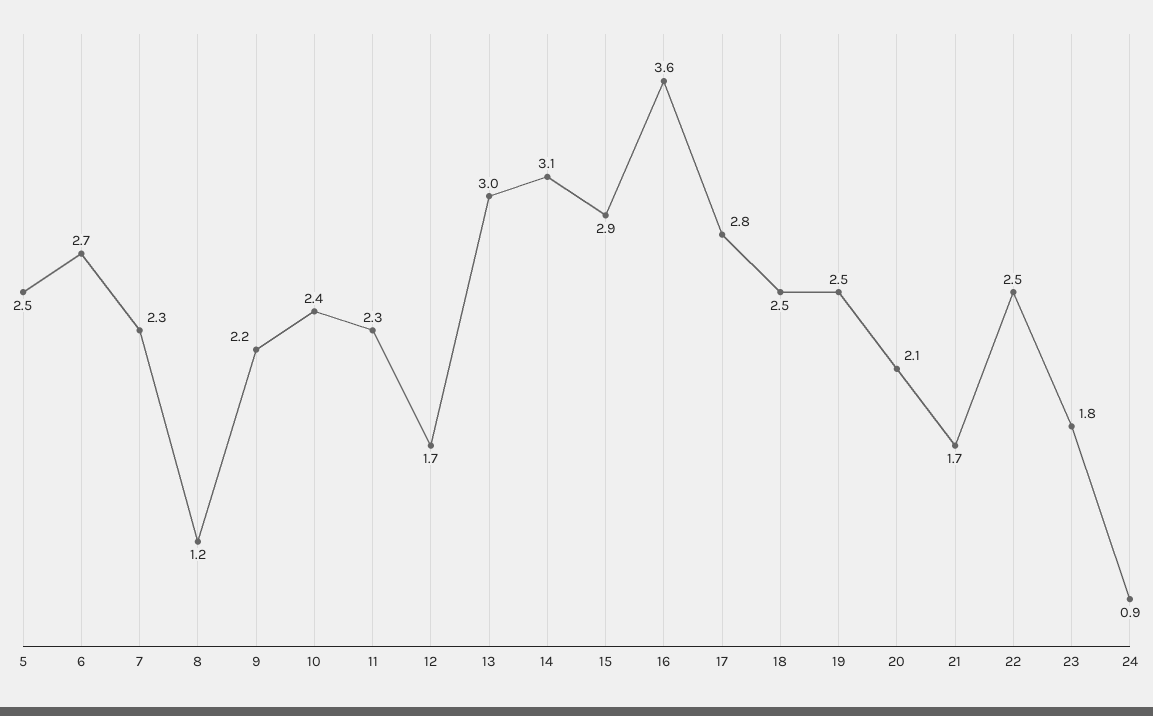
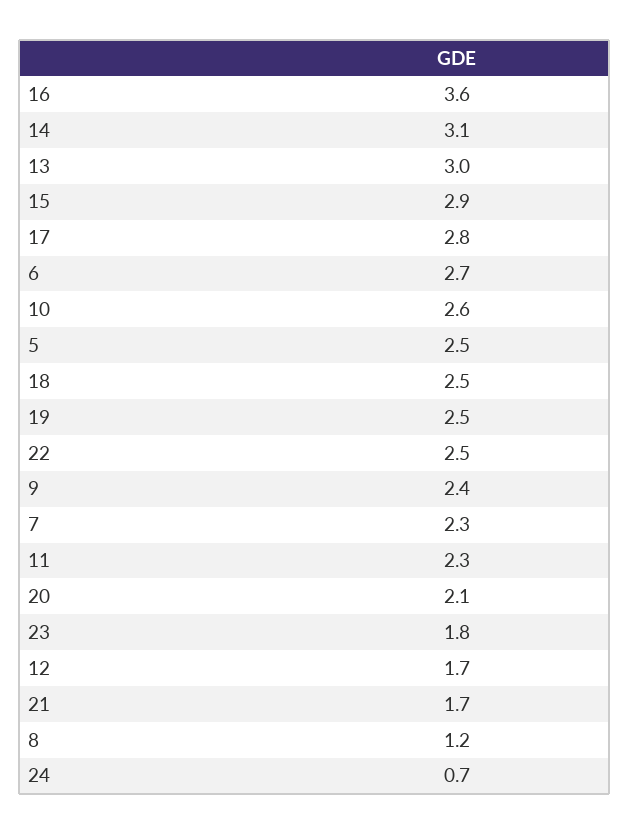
  {
    "5": 2.5,
    "6": 2.7,
    "7": 2.3,
    "8": 1.2,
-   "9": 2.2,
+   "9": 2.4,
-   "10": 2.4,
+   "10": 2.6,
    "11": 2.3,
    "12": 1.7,
    "13": 3,
    "14": 3.1,
    "15": 2.9,
    "16": 3.6,
    "17": 2.8,
    "18": 2.5,
    "19": 2.5,
    "20": 2.1,
    "21": 1.7,
    "22": 2.5,
    "23": 1.8,
-   "24": 0.9
+   "24": 0.7
  }

